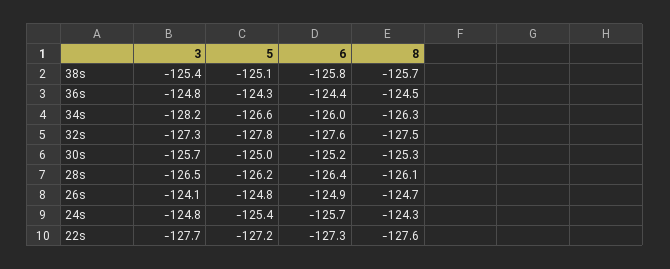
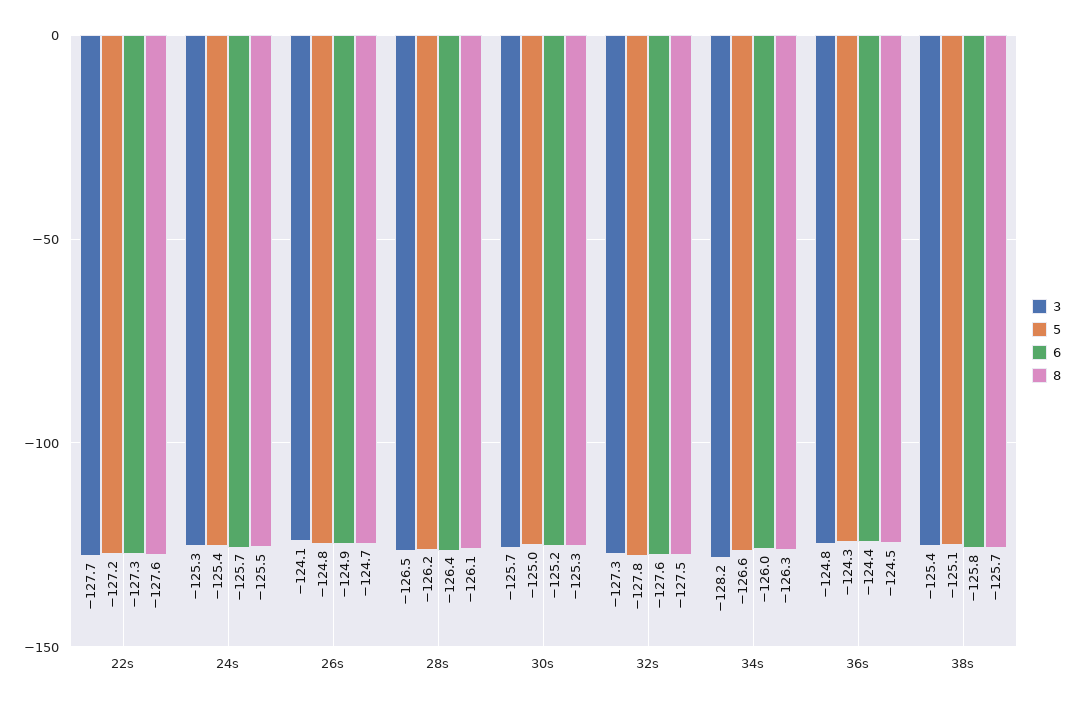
  {
    "3": {
      "38s": -125.4,
      "36s": -124.8,
      "34s": -128.2,
      "32s": -127.3,
      "30s": -125.7,
      "28s": -126.5,
      "26s": -124.1,
-     "24s": -124.8,
+     "24s": -125.3,
      "22s": -127.7
    },
    "5": {
      "38s": -125.1,
      "36s": -124.3,
      "34s": -126.6,
      "32s": -127.8,
      "30s": -125,
      "28s": -126.2,
      "26s": -124.8,
      "24s": -125.4,
      "22s": -127.2
    },
    "6": {
      "38s": -125.8,
      "36s": -124.4,
      "34s": -126,
      "32s": -127.6,
      "30s": -125.2,
      "28s": -126.4,
      "26s": -124.9,
      "24s": -125.7,
      "22s": -127.3
    },
    "8": {
      "38s": -125.7,
      "36s": -124.5,
      "34s": -126.3,
      "32s": -127.5,
      "30s": -125.3,
      "28s": -126.1,
      "26s": -124.7,
-     "24s": -124.3,
+     "24s": -125.5,
      "22s": -127.6
    }
  }

